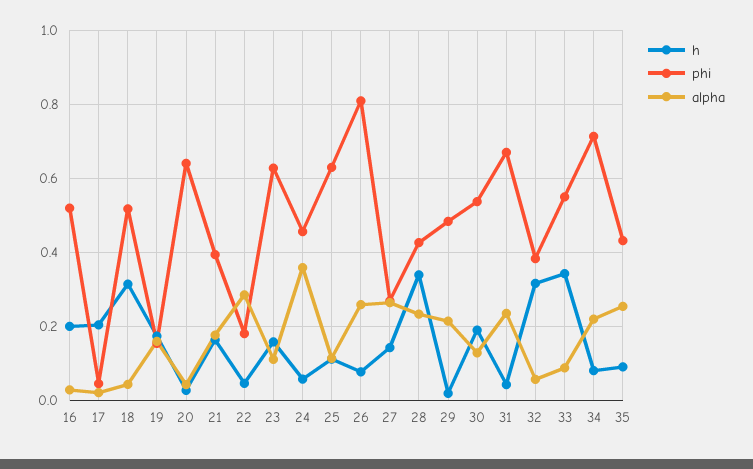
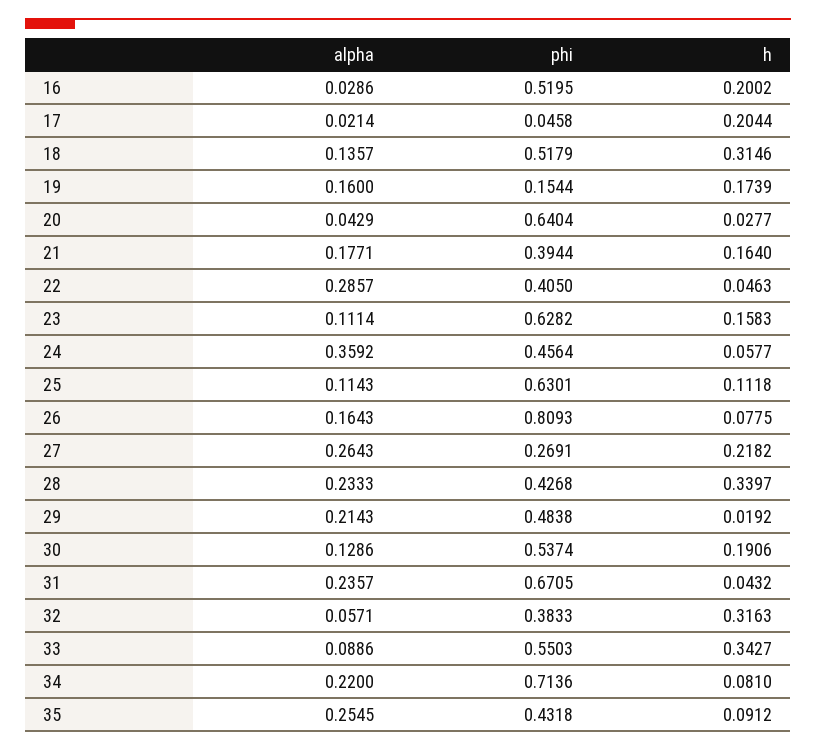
  {
    "h": {
      "16": 0.2002,
      "17": 0.2044,
      "18": 0.3146,
      "19": 0.1739,
      "20": 0.0277,
      "21": 0.164,
      "22": 0.0463,
      "23": 0.1583,
      "24": 0.0577,
      "25": 0.1118,
      "26": 0.0775,
-     "27": 0.14,
+     "27": 0.2182,
      "28": 0.3397,
      "29": 0.0192,
      "30": 0.1906,
      "31": 0.0432,
      "32": 0.3163,
      "33": 0.3427,
      "34": 0.081,
      "35": 0.0912
    },
    "phi": {
      "16": 0.5195,
      "17": 0.0458,
      "18": 0.5179,
      "19": 0.1544,
      "20": 0.6404,
      "21": 0.3944,
-     "22": 0.18,
+     "22": 0.405,
      "23": 0.6282,
      "24": 0.4564,
      "25": 0.6301,
      "26": 0.8093,
      "27": 0.2691,
      "28": 0.4268,
      "29": 0.4838,
      "30": 0.5374,
      "31": 0.6705,
      "32": 0.3833,
      "33": 0.5503,
      "34": 0.7136,
      "35": 0.4318
    },
    "alpha": {
      "16": 0.0286,
      "17": 0.0214,
-     "18": 0.04,
+     "18": 0.1357,
      "19": 0.16,
      "20": 0.0429,
      "21": 0.1771,
      "22": 0.2857,
      "23": 0.1114,
      "24": 0.3592,
      "25": 0.1143,
-     "26": 0.26,
+     "26": 0.1643,
      "27": 0.2643,
      "28": 0.2333,
      "29": 0.2143,
      "30": 0.1286,
      "31": 0.2357,
      "32": 0.0571,
      "33": 0.0886,
      "34": 0.22,
      "35": 0.2545
    }
  }

